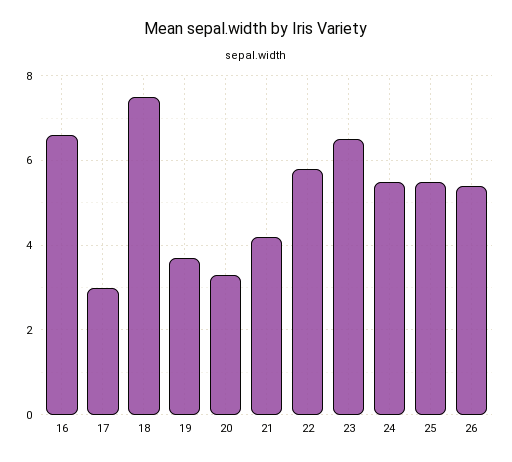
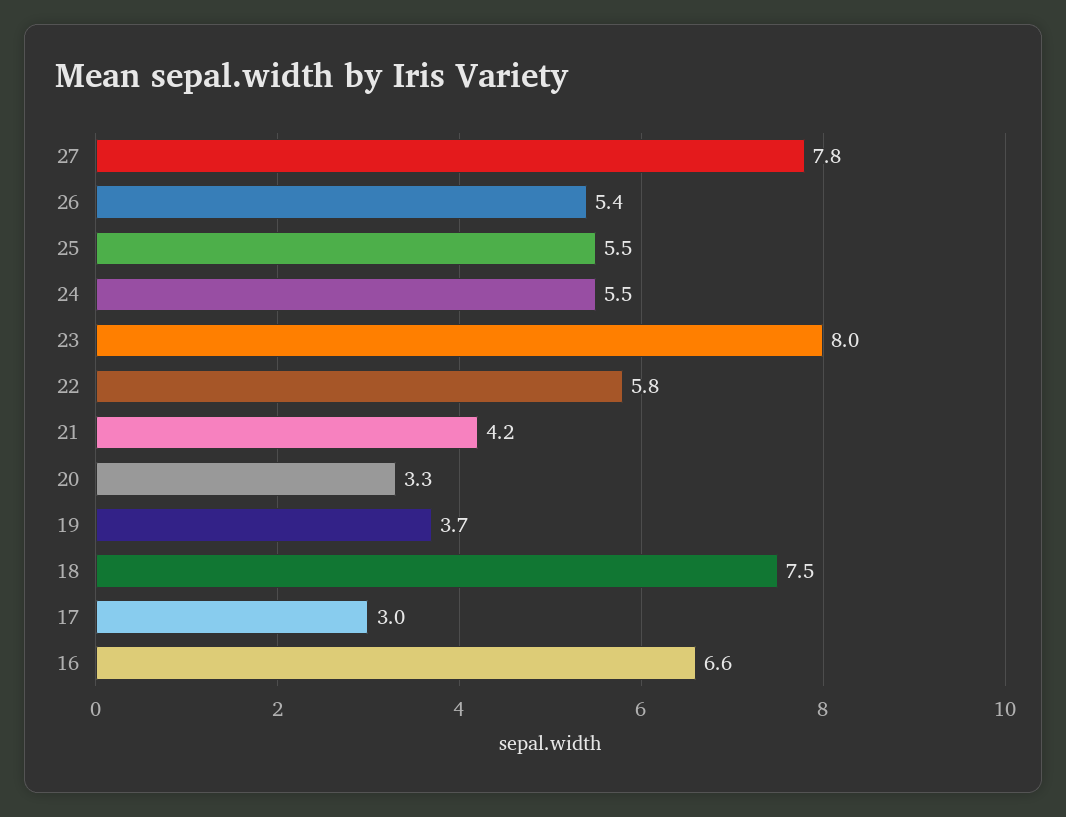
  {
    "16": 6.6,
    "17": 3,
    "18": 7.5,
    "19": 3.7,
    "20": 3.3,
    "21": 4.2,
    "22": 5.8,
-   "23": 6.5,
+   "23": 8,
    "24": 5.5,
    "25": 5.5,
-   "26": 5.4
+   "26": 5.4,
+   "27": 7.8
  }

